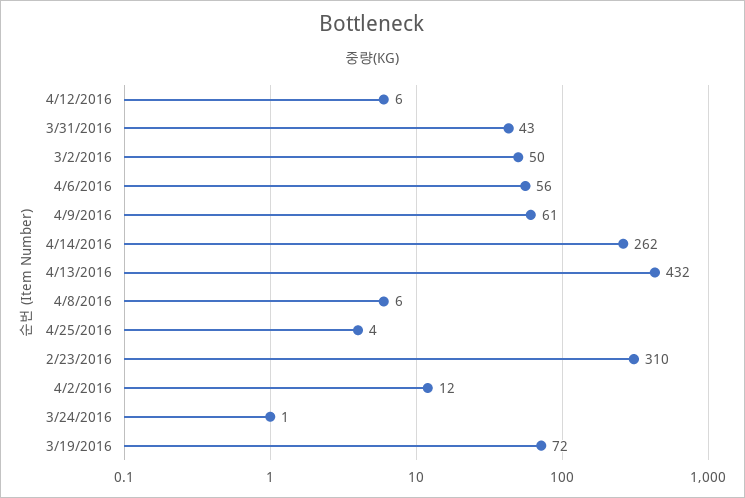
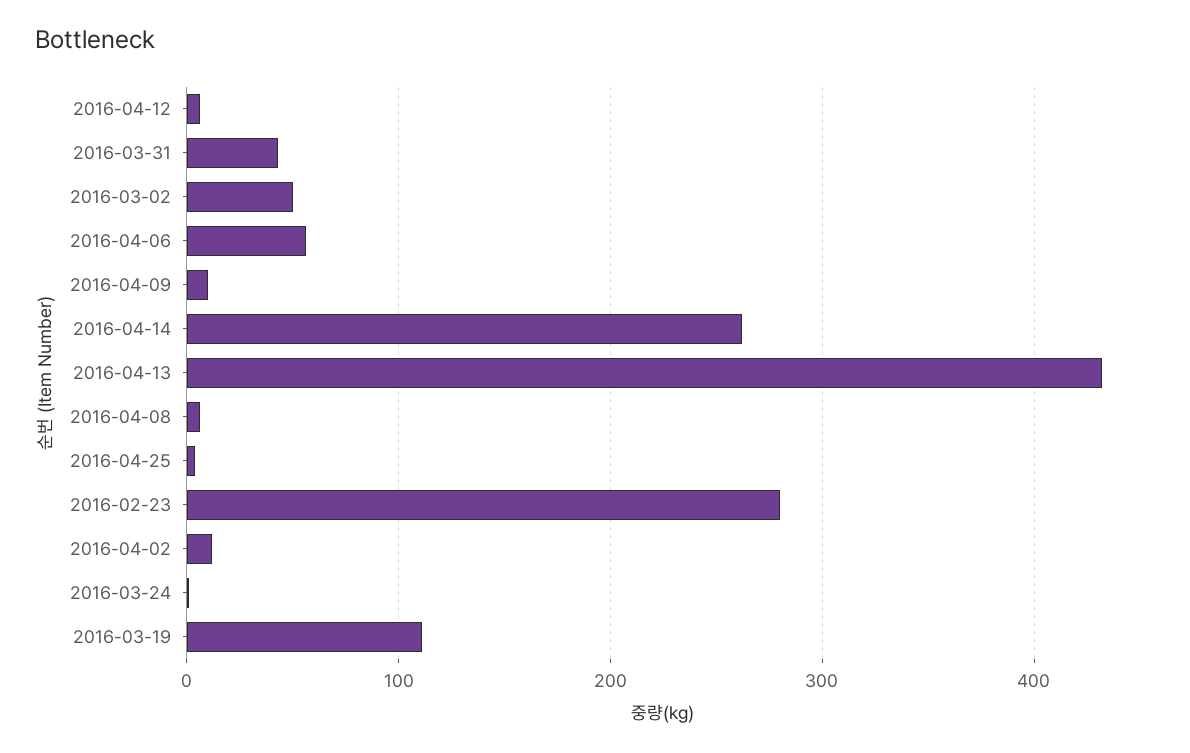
  {
    "4/12/2016": 6,
    "3/31/2016": 43,
    "3/2/2016": 50,
    "4/6/2016": 56,
-   "4/9/2016": 61,
+   "4/9/2016": 10,
    "4/14/2016": 262,
    "4/13/2016": 432,
    "4/8/2016": 6,
    "4/25/2016": 4,
-   "2/23/2016": 310,
+   "2/23/2016": 280,
    "4/2/2016": 12,
    "3/24/2016": 1,
-   "3/19/2016": 72
+   "3/19/2016": 110
  }

